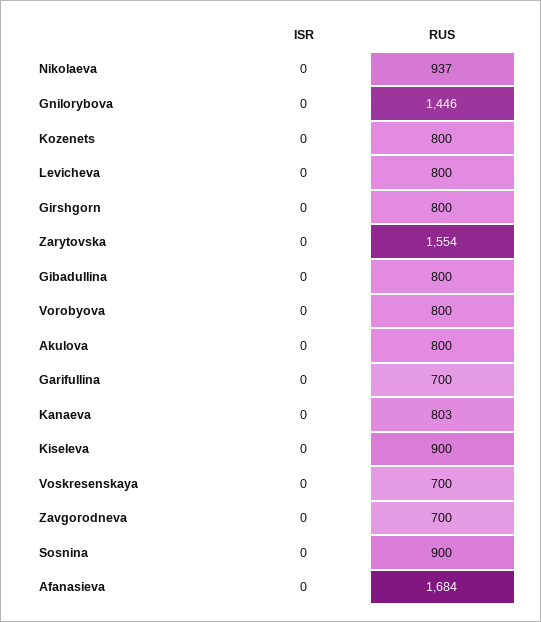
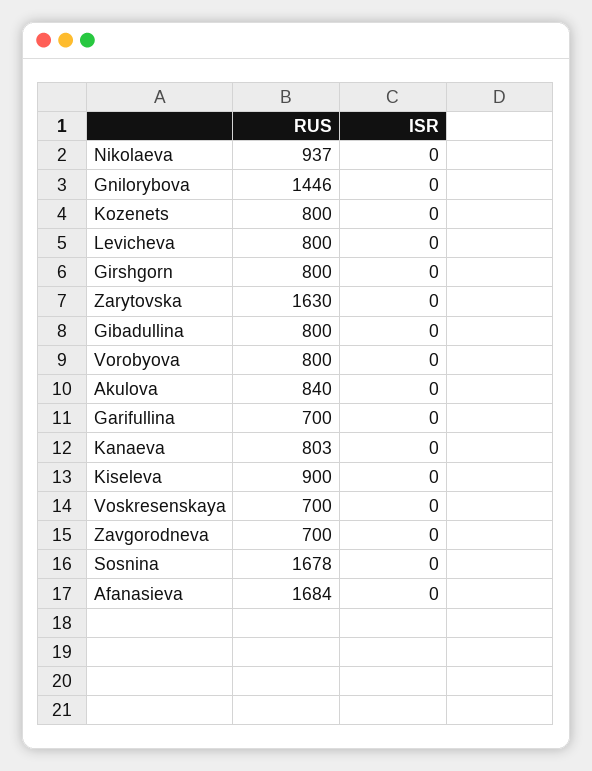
  {
    "ISR": {
      "Nikolaeva": 0,
      "Gnilorybova": 0,
      "Kozenets": 0,
      "Levicheva": 0,
      "Girshgorn": 0,
      "Zarytovska": 0,
      "Gibadullina": 0,
      "Vorobyova": 0,
      "Akulova": 0,
      "Garifullina": 0,
      "Kanaeva": 0,
      "Kiseleva": 0,
      "Voskresenskaya": 0,
      "Zavgorodneva": 0,
      "Sosnina": 0,
      "Afanasieva": 0
    },
    "RUS": {
      "Nikolaeva": 937,
      "Gnilorybova": 1446,
      "Kozenets": 800,
      "Levicheva": 800,
      "Girshgorn": 800,
-     "Zarytovska": 1554,
+     "Zarytovska": 1630,
      "Gibadullina": 800,
      "Vorobyova": 800,
-     "Akulova": 800,
+     "Akulova": 840,
      "Garifullina": 700,
      "Kanaeva": 803,
      "Kiseleva": 900,
      "Voskresenskaya": 700,
      "Zavgorodneva": 700,
-     "Sosnina": 900,
+     "Sosnina": 1678,
      "Afanasieva": 1684
    }
  }

